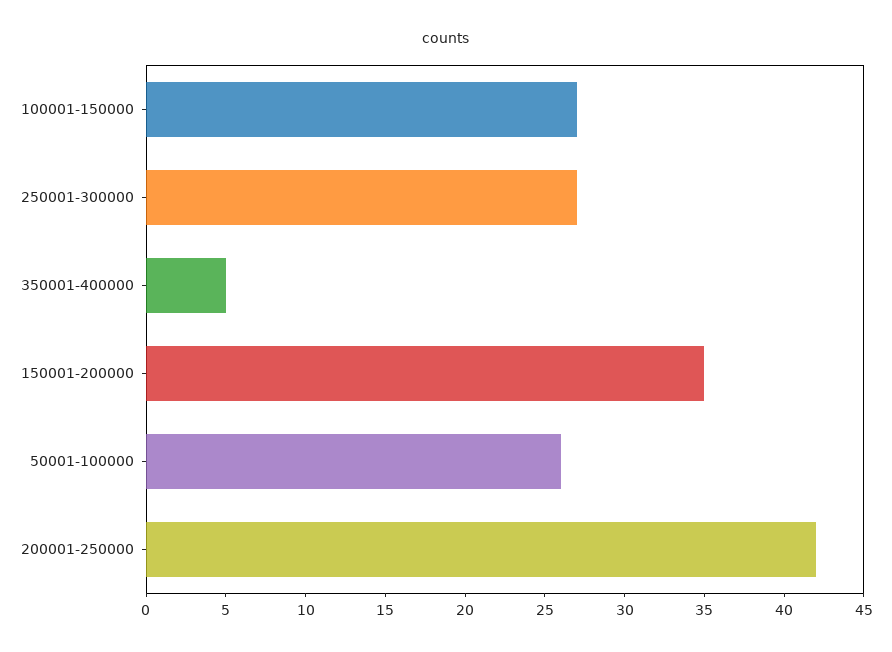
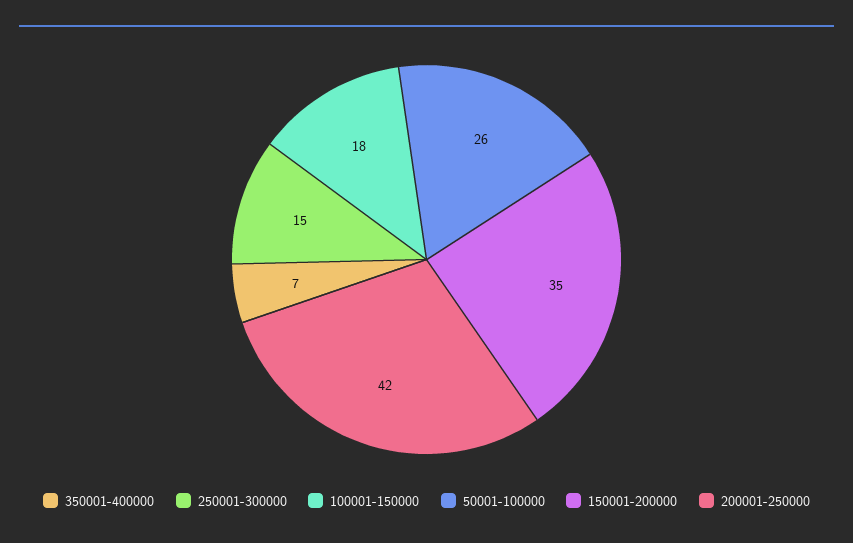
  {
-   "100001-150000": 27,
+   "100001-150000": 18,
-   "250001-300000": 27,
+   "250001-300000": 15,
-   "350001-400000": 5,
+   "350001-400000": 7,
    "150001-200000": 35,
    "50001-100000": 26,
    "200001-250000": 42
  }

